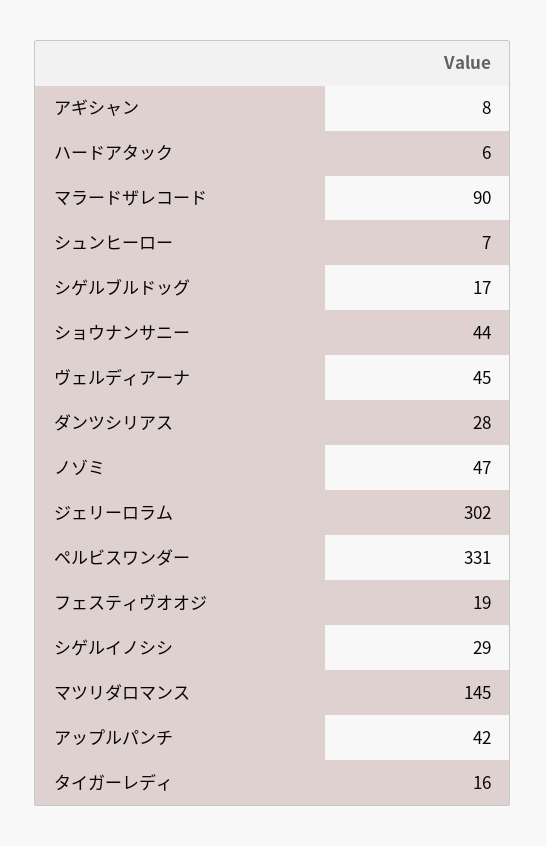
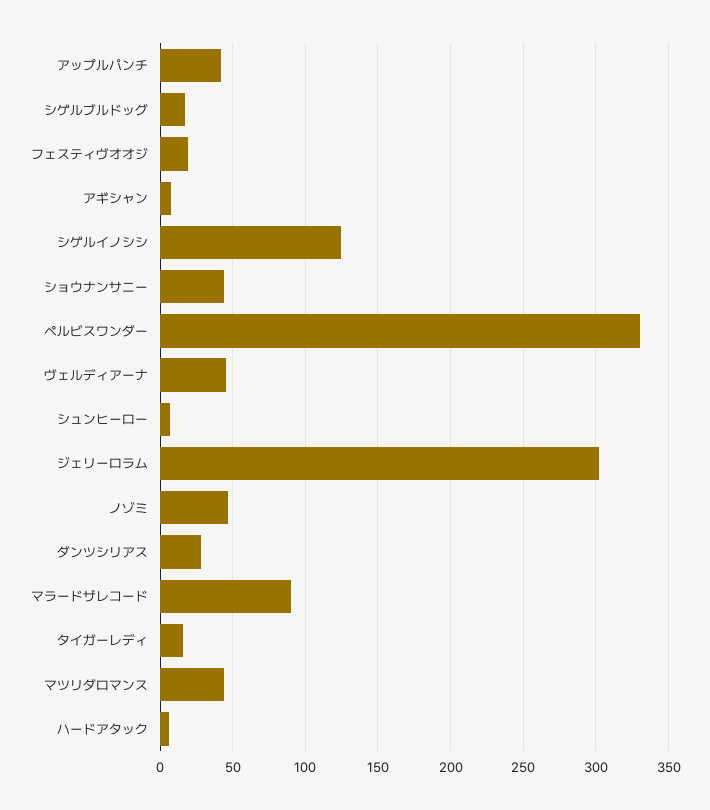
  {
    "アギシャン": 8,
    "ハードアタック": 6,
    "マラードザレコード": 90,
    "シュンヒーロー": 7,
    "シゲルブルドッグ": 17,
    "ショウナンサニー": 44,
    "ヴェルディアーナ": 45,
    "ダンツシリアス": 28,
    "ノゾミ": 47,
    "ジェリーロラム": 302,
    "ペルビスワンダー": 331,
    "フェスティヴオオジ": 19,
-   "シゲルイノシシ": 29,
+   "シゲルイノシシ": 125,
-   "マツリダロマンス": 145,
+   "マツリダロマンス": 45,
    "アップルパンチ": 42,
    "タイガーレディ": 16
  }

